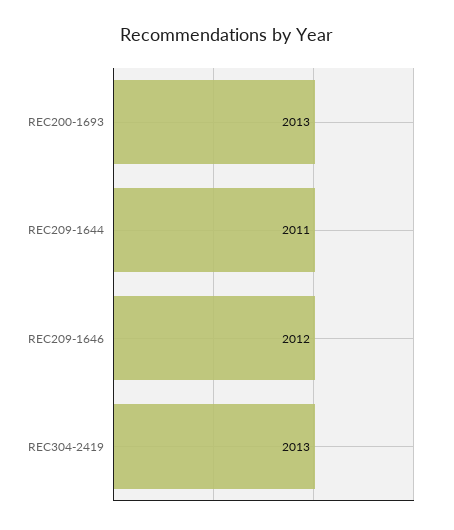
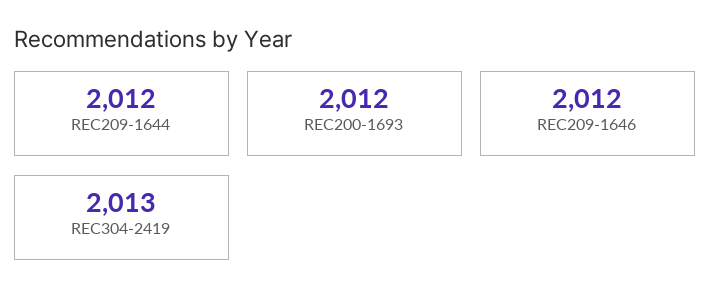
  {
-   "REC200-1693": 2013,
+   "REC200-1693": 2012,
-   "REC209-1644": 2011,
+   "REC209-1644": 2012,
    "REC209-1646": 2012,
    "REC304-2419": 2013
  }

